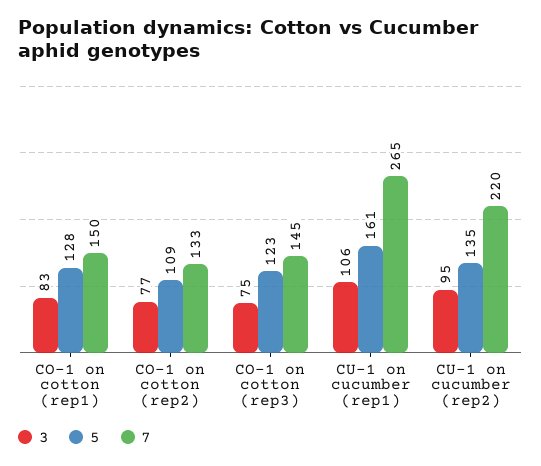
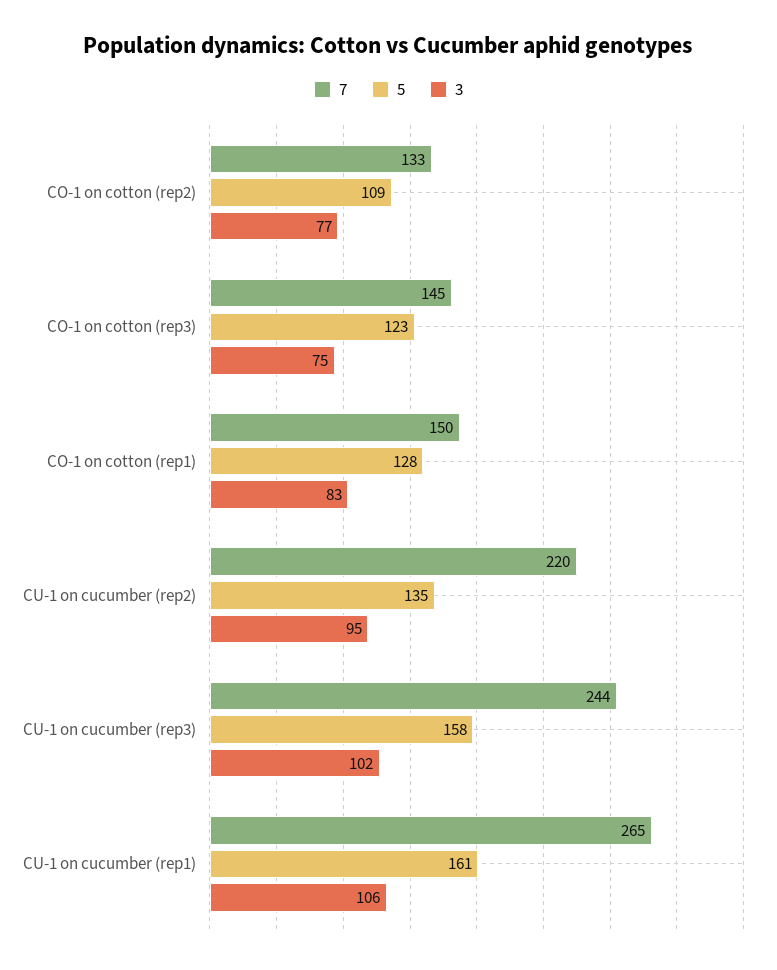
  {
    "3": {
      "CO-1 on cotton (rep1)": 83,
      "CO-1 on cotton (rep2)": 77,
      "CO-1 on cotton (rep3)": 75,
      "CU-1 on cucumber (rep1)": 106,
-     "CU-1 on cucumber (rep2)": 95
+     "CU-1 on cucumber (rep2)": 95,
+     "CU-1 on cucumber (rep3)": 102
    },
    "5": {
      "CO-1 on cotton (rep1)": 128,
      "CO-1 on cotton (rep2)": 109,
      "CO-1 on cotton (rep3)": 123,
      "CU-1 on cucumber (rep1)": 161,
-     "CU-1 on cucumber (rep2)": 135
+     "CU-1 on cucumber (rep2)": 135,
+     "CU-1 on cucumber (rep3)": 158
    },
    "7": {
      "CO-1 on cotton (rep1)": 150,
      "CO-1 on cotton (rep2)": 133,
      "CO-1 on cotton (rep3)": 145,
      "CU-1 on cucumber (rep1)": 265,
-     "CU-1 on cucumber (rep2)": 220
+     "CU-1 on cucumber (rep2)": 220,
+     "CU-1 on cucumber (rep3)": 244
    }
  }

